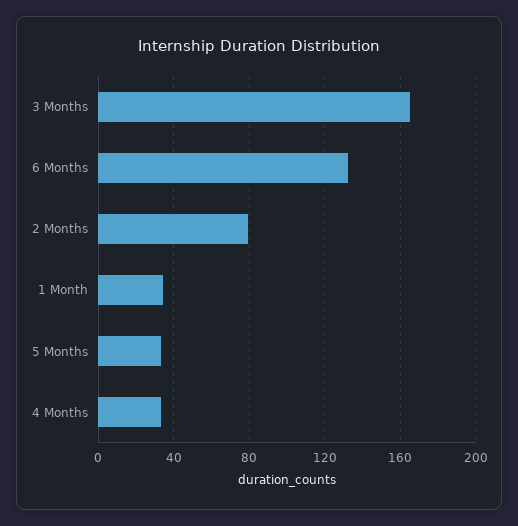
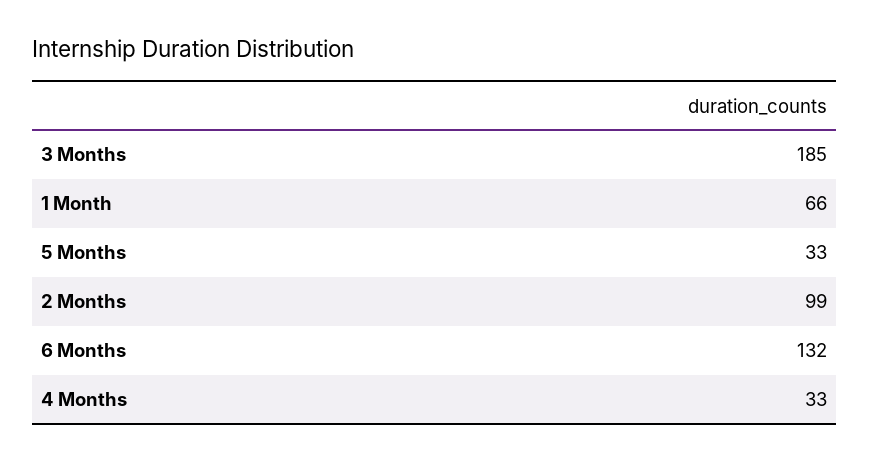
  {
-   "3 Months": 165,
+   "3 Months": 185,
    "6 Months": 132,
-   "2 Months": 80,
+   "2 Months": 99,
-   "1 Month": 35,
+   "1 Month": 66,
    "5 Months": 33,
    "4 Months": 33
  }

